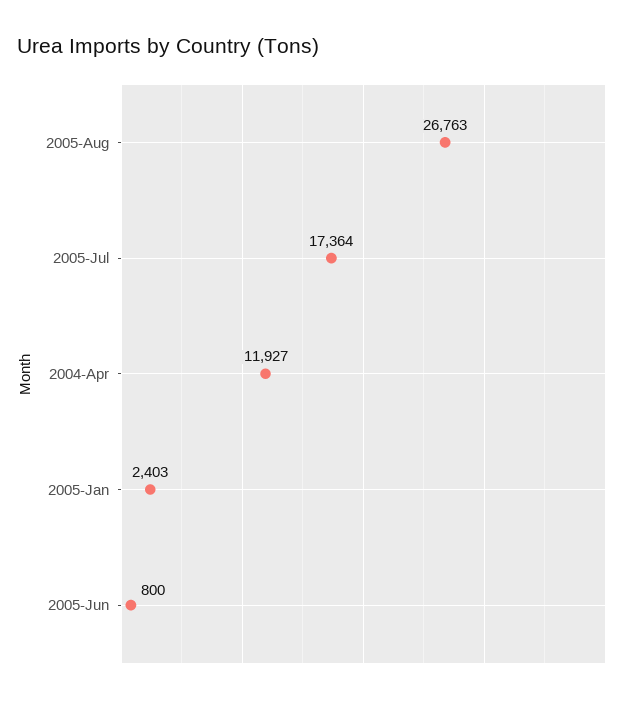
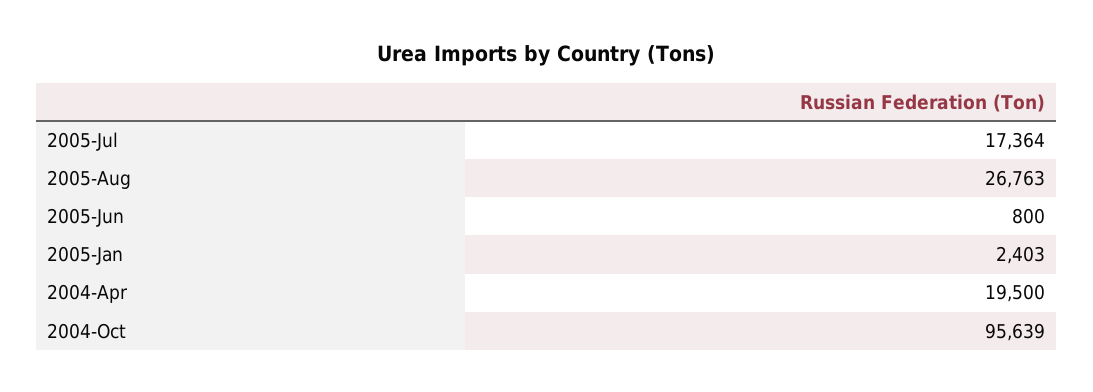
  {
    "2005-Aug": 26763,
    "2005-Jul": 17364,
-   "2004-Apr": 11927,
+   "2004-Apr": 19500,
    "2005-Jan": 2403,
-   "2005-Jun": 800
+   "2005-Jun": 800,
+   "2004-Oct": 95639
  }

